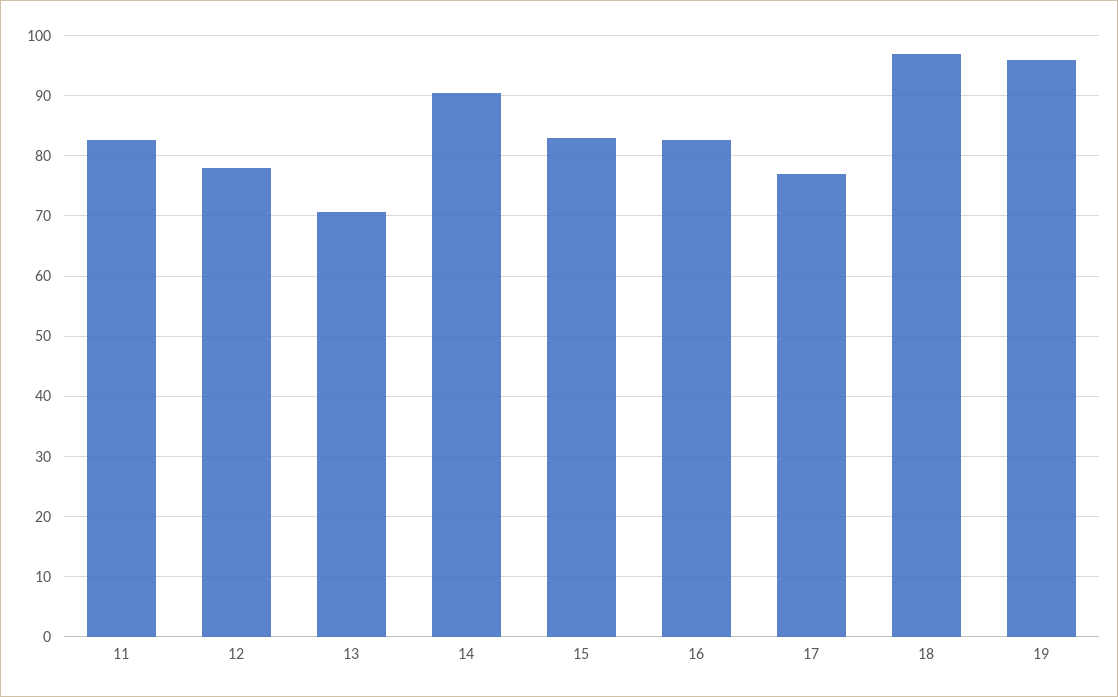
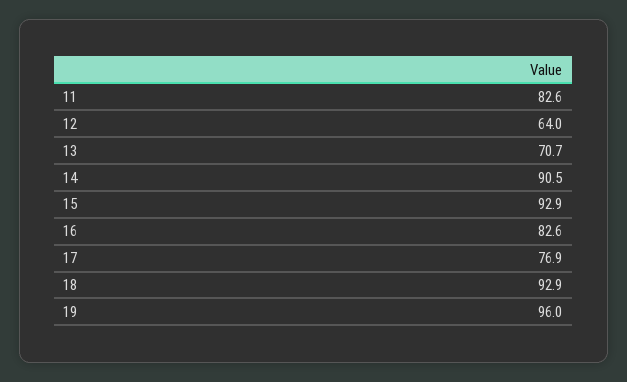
  {
    "11": 82.6,
-   "12": 78,
+   "12": 64,
    "13": 70.7,
    "14": 90.5,
-   "15": 83,
+   "15": 92.9,
    "16": 82.6,
    "17": 76.9,
-   "18": 97,
+   "18": 92.9,
    "19": 96
  }

